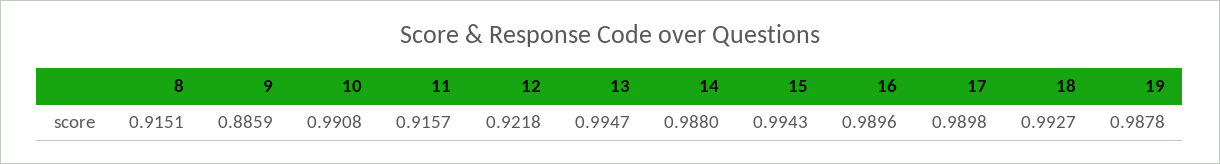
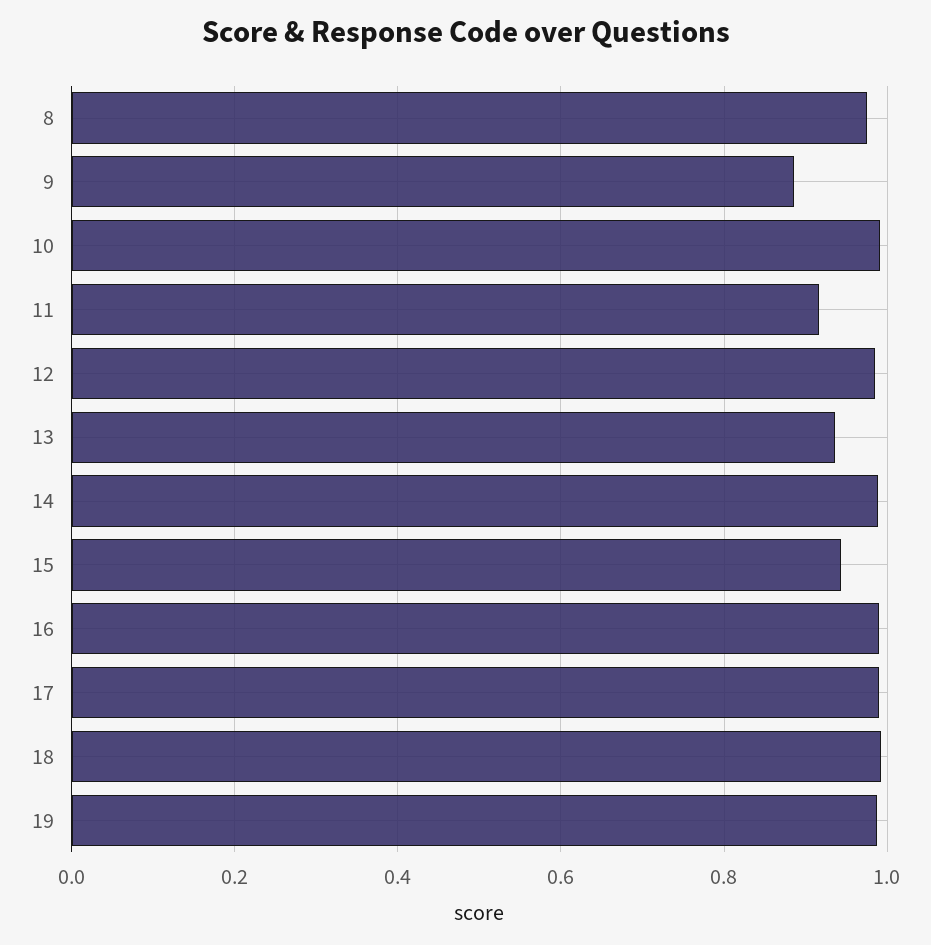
  {
-   "8": 0.9151,
+   "8": 0.98,
    "9": 0.8859,
    "10": 0.9908,
    "11": 0.9157,
-   "12": 0.9218,
+   "12": 0.98,
-   "13": 0.9947,
+   "13": 0.94,
    "14": 0.988,
-   "15": 0.9943,
+   "15": 0.94,
    "16": 0.9896,
    "17": 0.9898,
    "18": 0.9927,
    "19": 0.9878
  }

